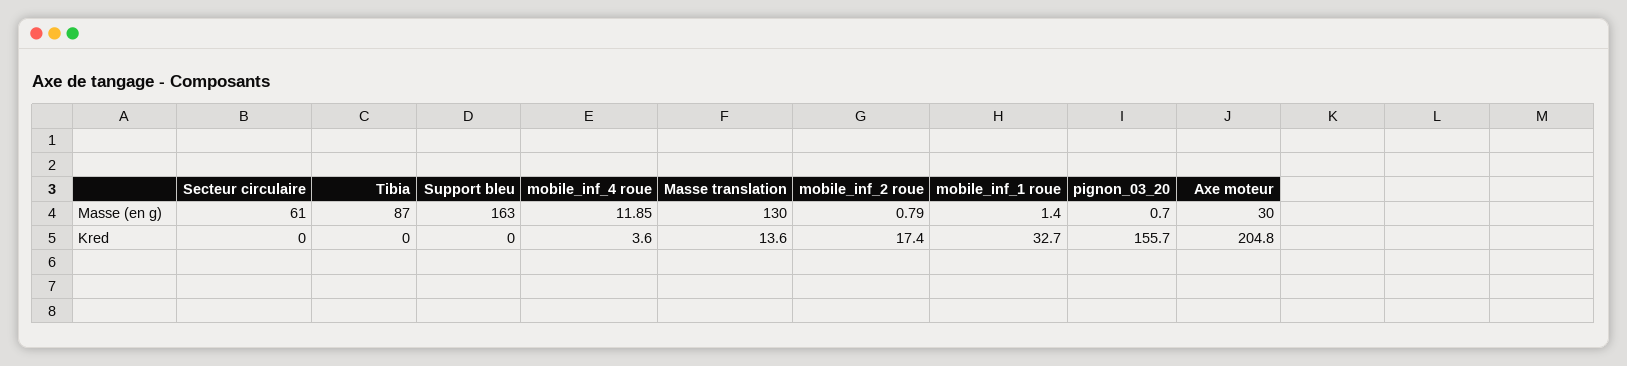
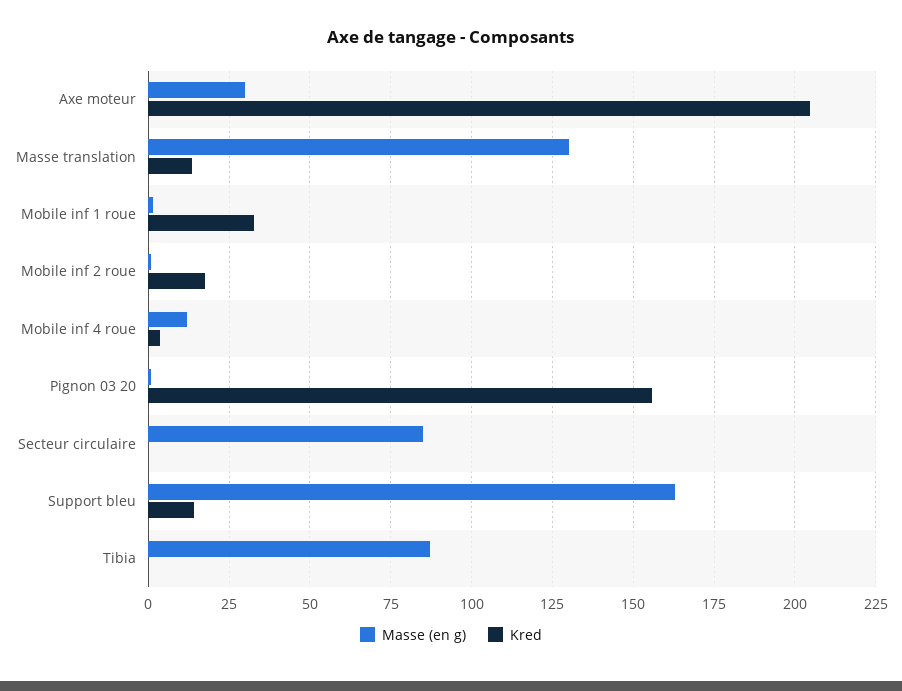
  {
    "Masse (en g)": {
-     "Secteur circulaire": 61,
+     "Secteur circulaire": 85,
      "Tibia": 87,
      "Support bleu": 163,
      "mobile_inf_4 roue": 11.85,
      "Masse translation": 130,
      "mobile_inf_2 roue": 0.79,
      "mobile_inf_1 roue": 1.4,
      "pignon_03_20": 0.7,
      "Axe moteur": 30
    },
    "Kred": {
      "Secteur circulaire": 0,
      "Tibia": 0,
-     "Support bleu": 0,
+     "Support bleu": 15,
      "mobile_inf_4 roue": 3.6,
      "Masse translation": 13.6,
      "mobile_inf_2 roue": 17.4,
      "mobile_inf_1 roue": 32.7,
      "pignon_03_20": 155.7,
      "Axe moteur": 204.8
    }
  }

